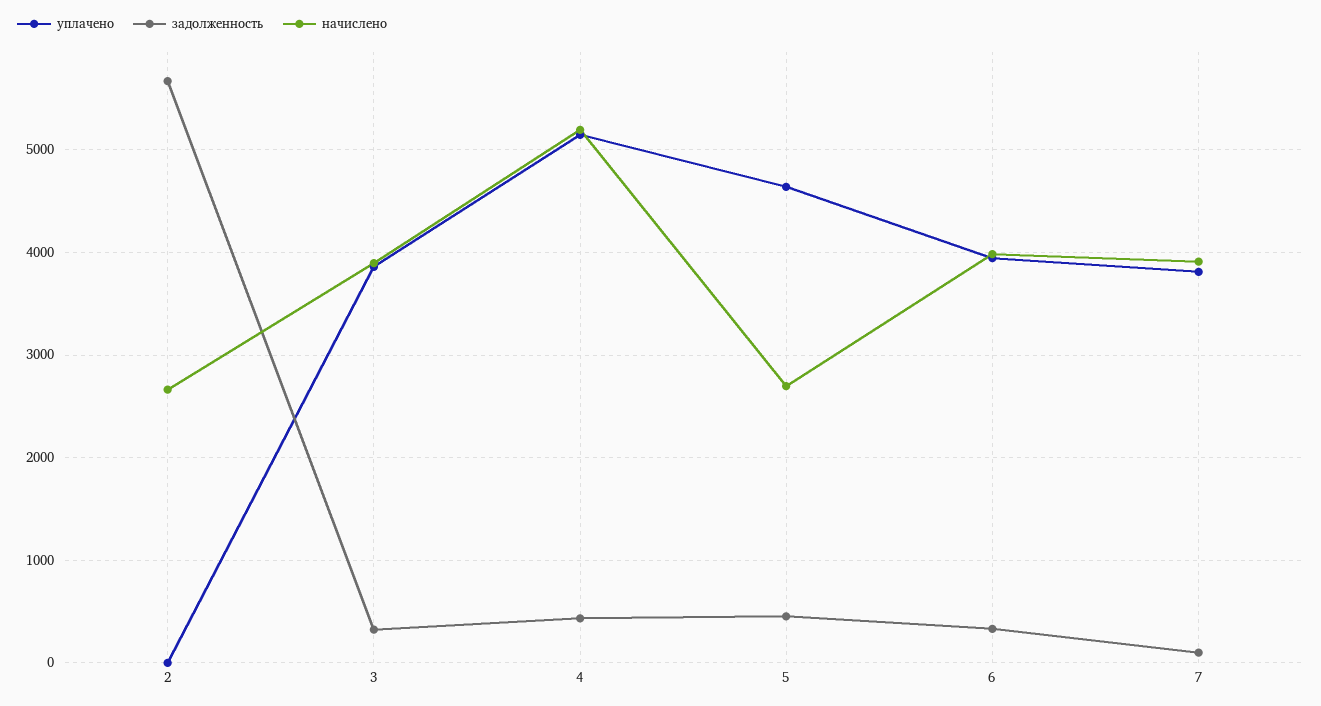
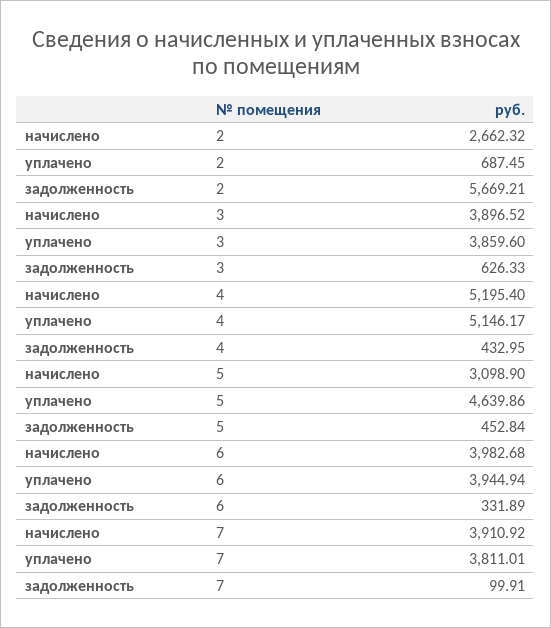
  {
    "уплачено": {
-     "2": 0,
+     "2": 687.45,
      "3": 3859.6,
      "4": 5146.17,
      "5": 4639.86,
      "6": 3944.94,
      "7": 3811.01
    },
    "задолженность": {
      "2": 5669.21,
-     "3": 300,
+     "3": 626.33,
      "4": 432.95,
      "5": 452.84,
      "6": 331.89,
      "7": 99.91
    },
    "начислено": {
      "2": 2662.32,
      "3": 3896.52,
      "4": 5195.4,
-     "5": 2700,
+     "5": 3098.9,
      "6": 3982.68,
      "7": 3910.92
    }
  }

